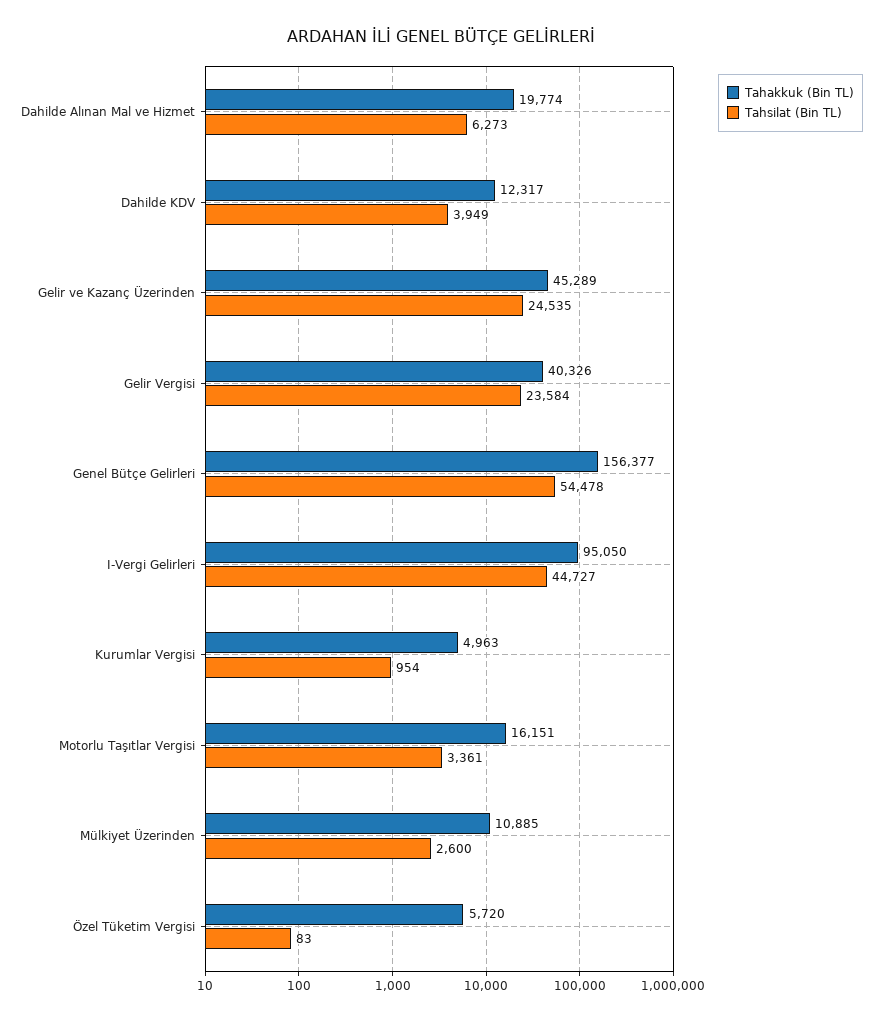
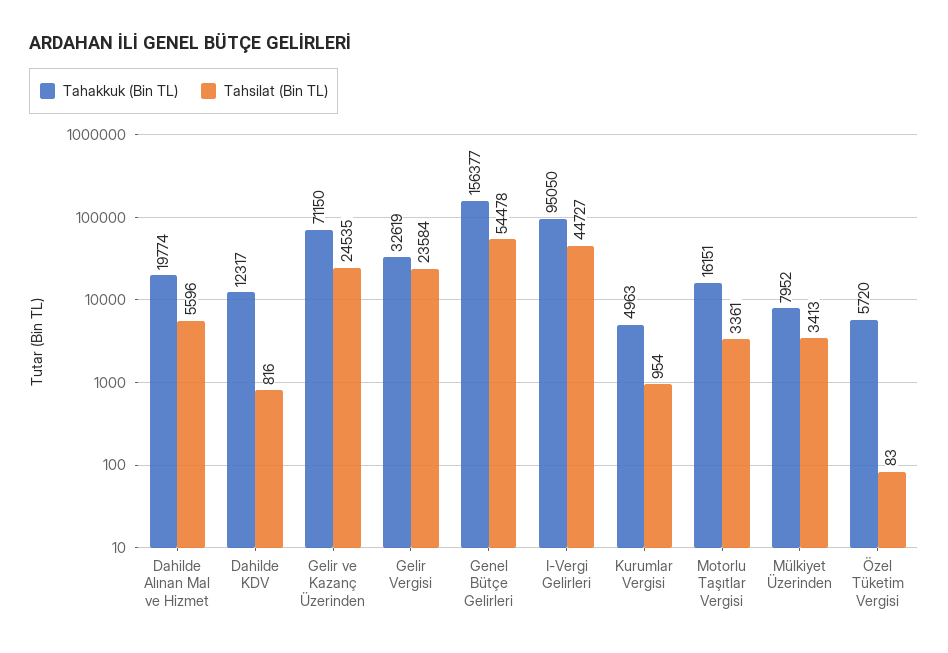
  {
    "Tahakkuk (Bin TL)": {
      "Dahilde Alınan Mal ve Hizmet": 19774,
      "Dahilde KDV": 12317,
-     "Gelir ve Kazanç Üzerinden": 45289,
+     "Gelir ve Kazanç Üzerinden": 71150,
-     "Gelir Vergisi": 40326,
+     "Gelir Vergisi": 32619,
      "Genel Bütçe Gelirleri": 156377,
      "I-Vergi Gelirleri": 95050,
      "Kurumlar Vergisi": 4963,
      "Motorlu Taşıtlar Vergisi": 16151,
-     "Mülkiyet Üzerinden": 10885,
+     "Mülkiyet Üzerinden": 7952,
      "Özel Tüketim Vergisi": 5720
    },
    "Tahsilat (Bin TL)": {
-     "Dahilde Alınan Mal ve Hizmet": 6273,
+     "Dahilde Alınan Mal ve Hizmet": 5596,
-     "Dahilde KDV": 3949,
+     "Dahilde KDV": 816,
      "Gelir ve Kazanç Üzerinden": 24535,
      "Gelir Vergisi": 23584,
      "Genel Bütçe Gelirleri": 54478,
      "I-Vergi Gelirleri": 44727,
      "Kurumlar Vergisi": 954,
      "Motorlu Taşıtlar Vergisi": 3361,
-     "Mülkiyet Üzerinden": 2600,
+     "Mülkiyet Üzerinden": 3413,
      "Özel Tüketim Vergisi": 83
    }
  }

